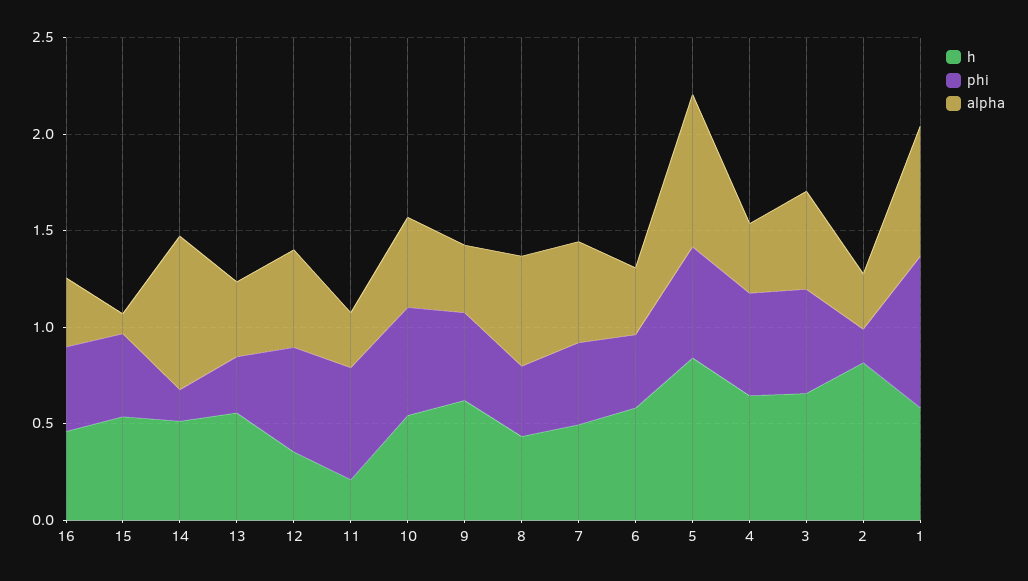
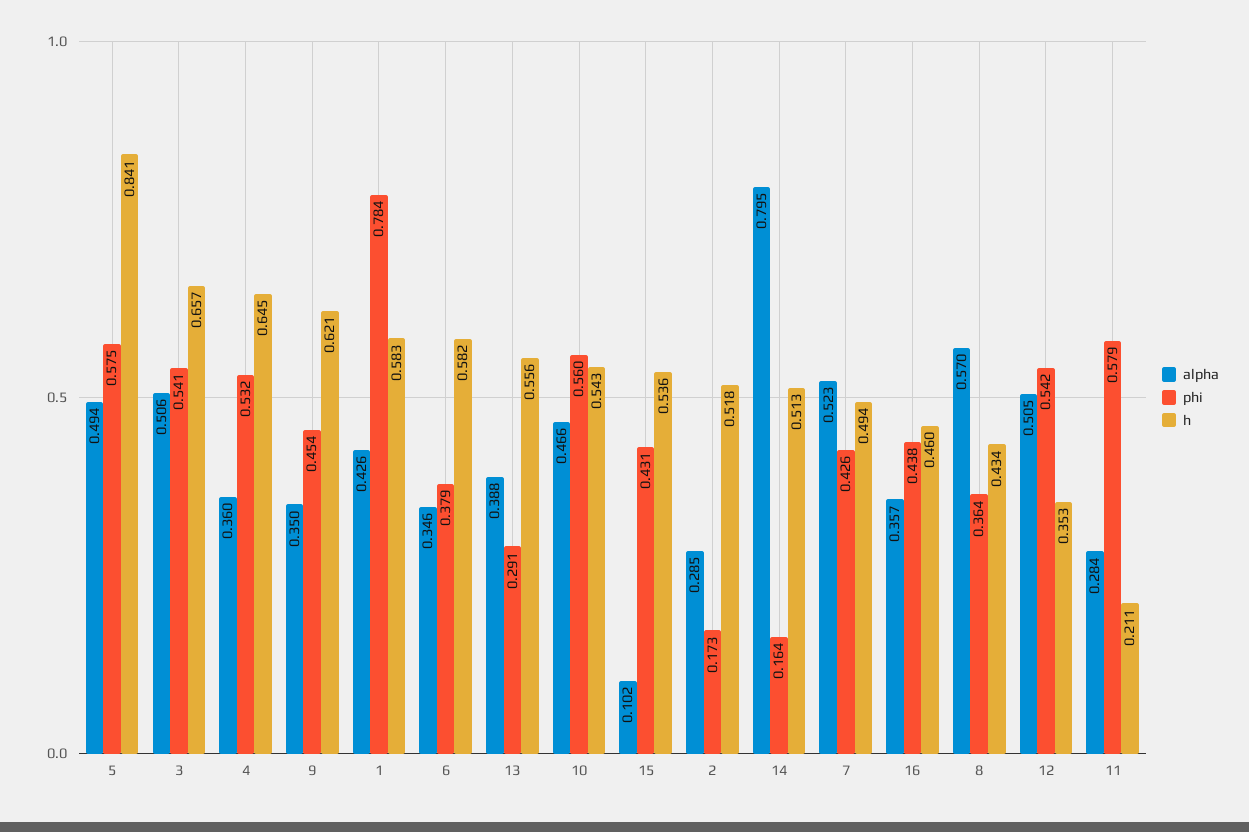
  {
    "h": {
      "16": 0.46,
      "15": 0.536,
      "14": 0.513,
      "13": 0.556,
      "12": 0.353,
      "11": 0.211,
      "10": 0.543,
      "9": 0.621,
      "8": 0.434,
      "7": 0.494,
      "6": 0.582,
      "5": 0.841,
      "4": 0.645,
      "3": 0.657,
-     "2": 0.8,
+     "2": 0.518,
      "1": 0.583
    },
    "phi": {
      "16": 0.438,
      "15": 0.431,
      "14": 0.164,
      "13": 0.291,
      "12": 0.542,
      "11": 0.579,
      "10": 0.56,
      "9": 0.454,
      "8": 0.364,
      "7": 0.426,
      "6": 0.379,
      "5": 0.575,
      "4": 0.532,
      "3": 0.541,
      "2": 0.173,
      "1": 0.784
    },
    "alpha": {
      "16": 0.357,
      "15": 0.102,
      "14": 0.795,
      "13": 0.388,
      "12": 0.505,
      "11": 0.284,
      "10": 0.466,
      "9": 0.35,
      "8": 0.57,
      "7": 0.523,
      "6": 0.346,
-     "5": 0.8,
+     "5": 0.494,
      "4": 0.36,
      "3": 0.506,
      "2": 0.285,
-     "1": 0.7
+     "1": 0.426
    }
  }

